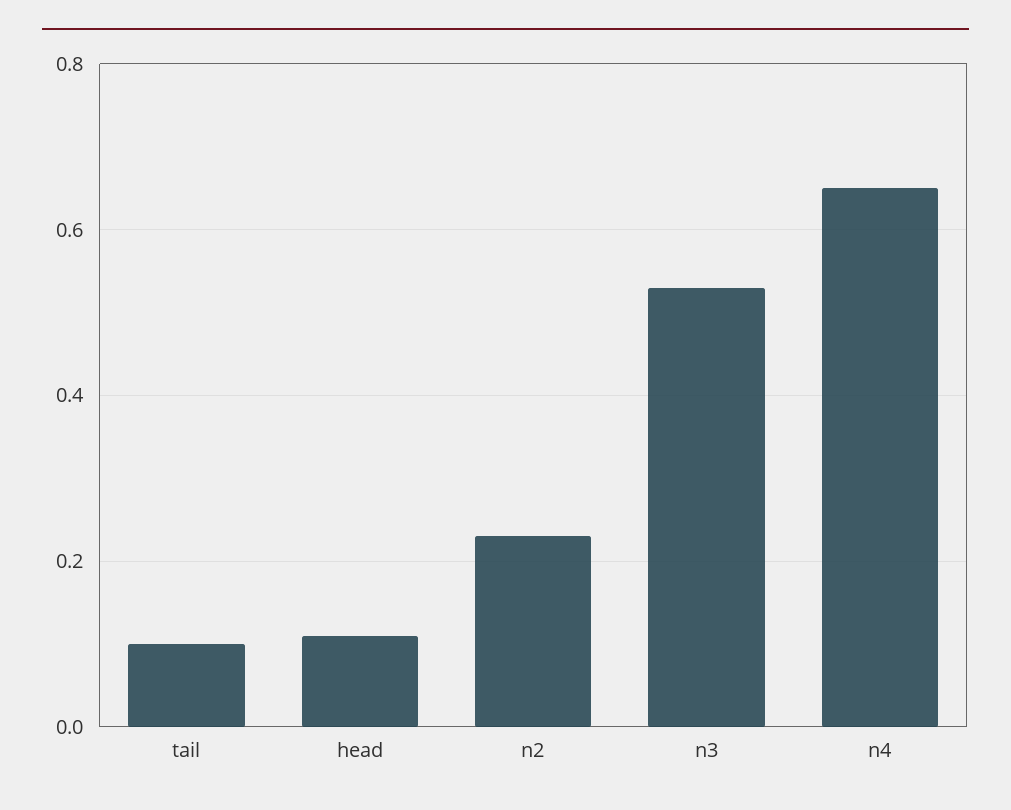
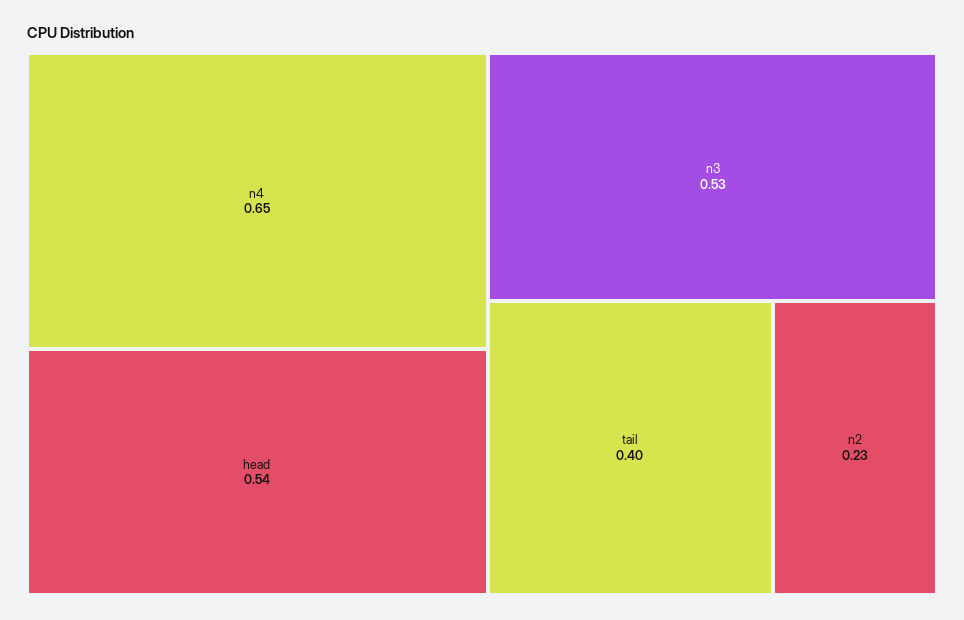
  {
-   "tail": 0.1,
+   "tail": 0.4,
-   "head": 0.1,
+   "head": 0.54,
    "n2": 0.23,
    "n3": 0.53,
    "n4": 0.65
  }

